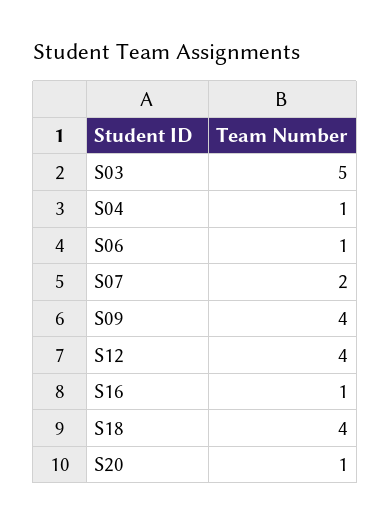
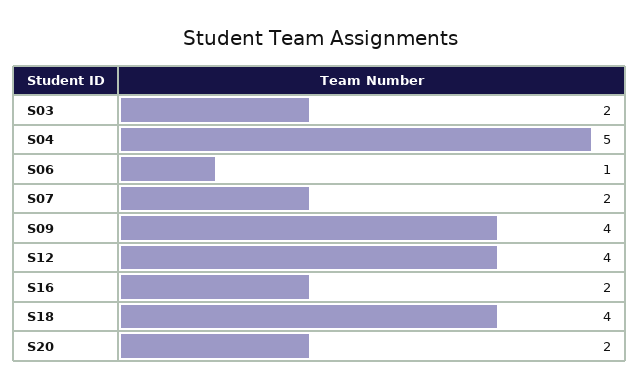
  {
-   "S03": 5,
+   "S03": 2,
-   "S04": 1,
+   "S04": 5,
    "S06": 1,
    "S07": 2,
    "S09": 4,
    "S12": 4,
-   "S16": 1,
+   "S16": 2,
    "S18": 4,
-   "S20": 1
+   "S20": 2
  }

